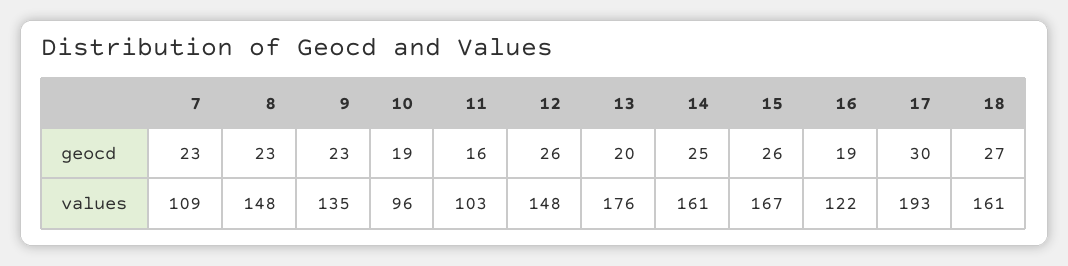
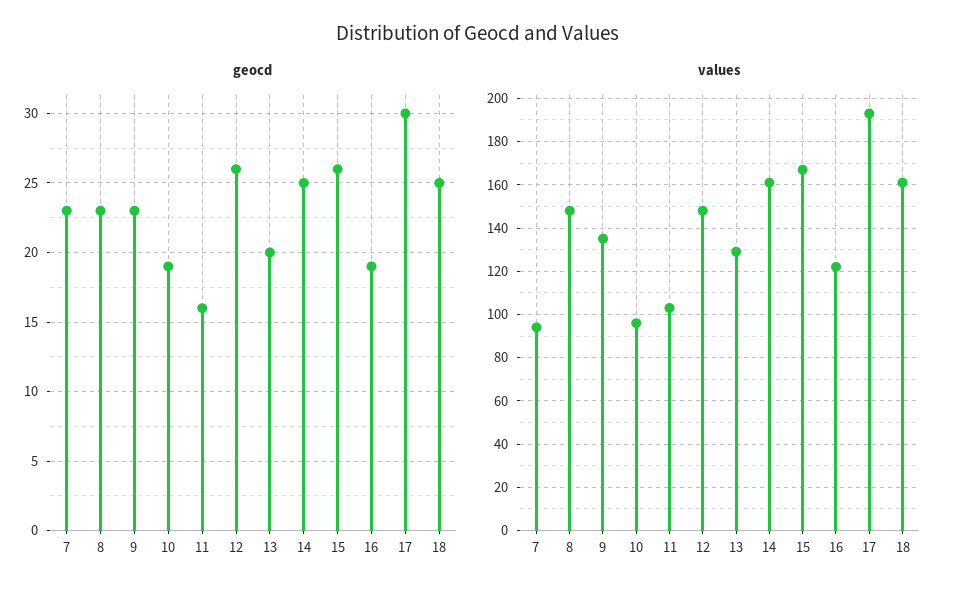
  {
    "geocd": {
      "7": 23,
      "8": 23,
      "9": 23,
      "10": 19,
      "11": 16,
      "12": 26,
      "13": 20,
      "14": 25,
      "15": 26,
      "16": 19,
      "17": 30,
-     "18": 27
+     "18": 25
    },
    "values": {
-     "7": 109,
+     "7": 95,
      "8": 148,
      "9": 135,
      "10": 96,
      "11": 103,
      "12": 148,
-     "13": 176,
+     "13": 130,
      "14": 161,
      "15": 167,
      "16": 122,
      "17": 193,
      "18": 161
    }
  }

